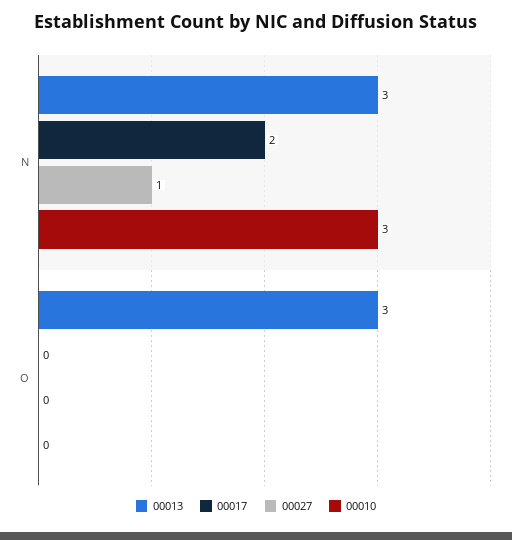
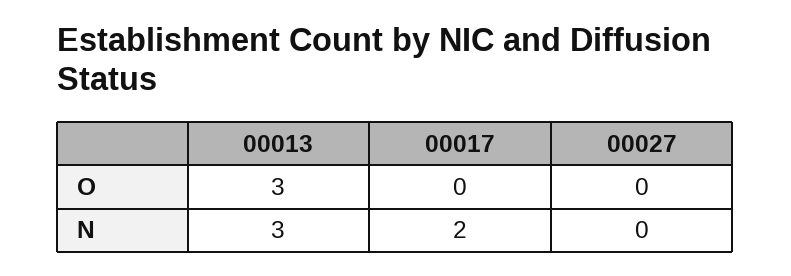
  {
    "00013": {
      "N": 3,
      "O": 3
    },
    "00017": {
      "N": 2,
      "O": 0
    },
    "00027": {
-     "N": 1,
+     "N": 0,
      "O": 0
-   },
+   }
-   "00010": {
-     "N": 3,
-     "O": 0
-   }
  }

